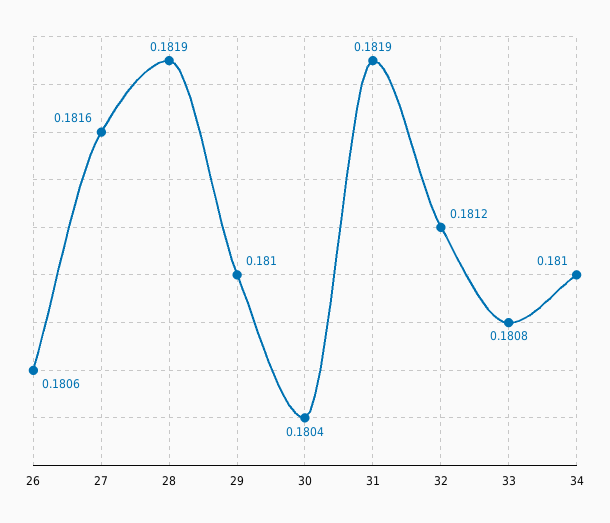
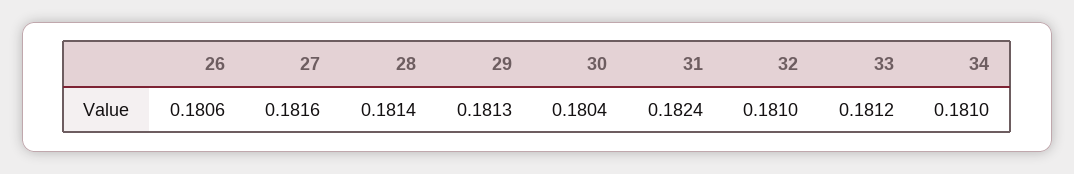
  {
    "26": 0.1806,
    "27": 0.1816,
-   "28": 0.1819,
+   "28": 0.1814,
-   "29": 0.181,
+   "29": 0.1813,
    "30": 0.1804,
-   "31": 0.1819,
+   "31": 0.1824,
-   "32": 0.1812,
+   "32": 0.181,
-   "33": 0.1808,
+   "33": 0.1812,
    "34": 0.181
  }

